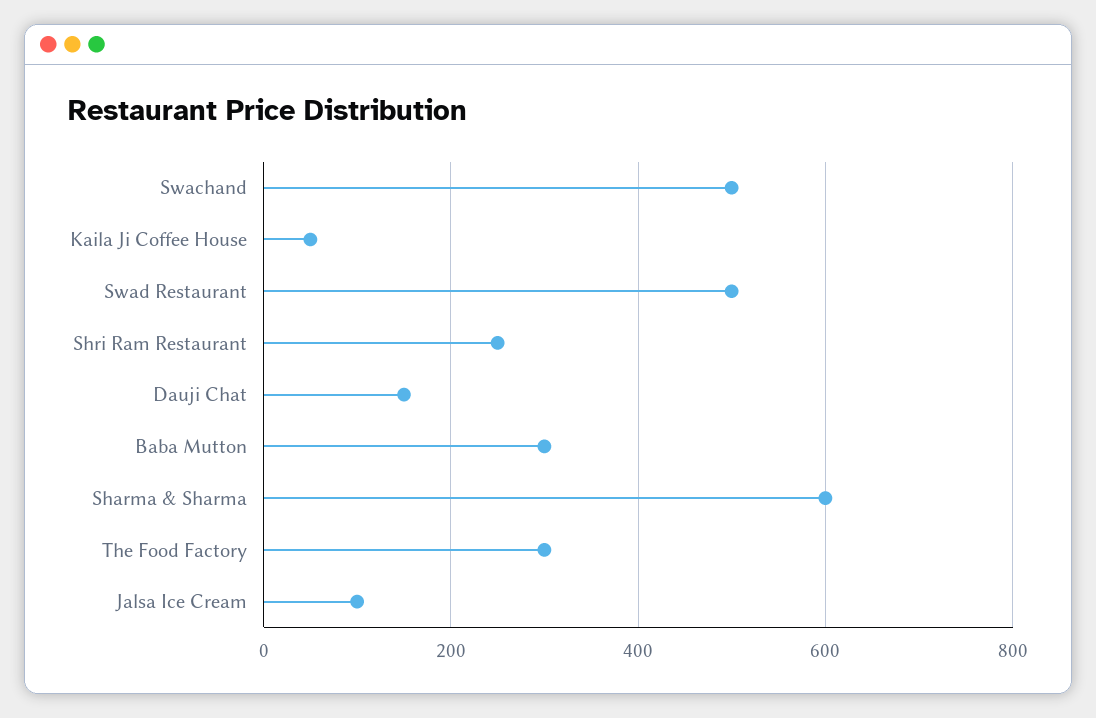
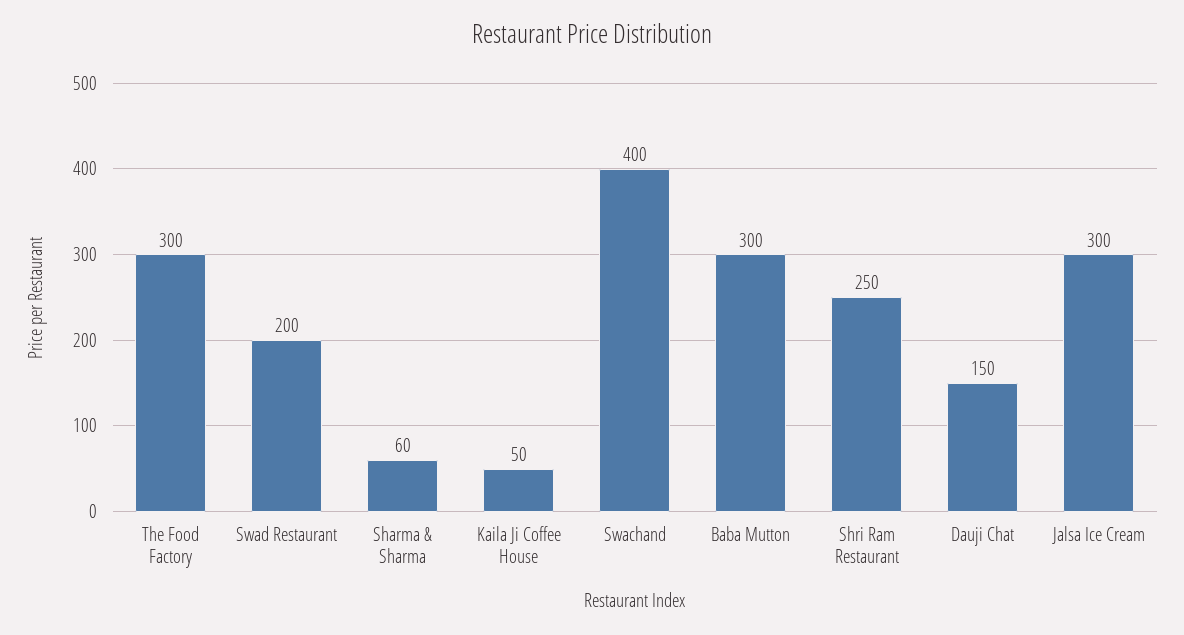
  {
-   "Swachand": 500,
+   "Swachand": 400,
    "Kaila Ji Coffee House": 50,
-   "Swad Restaurant": 500,
+   "Swad Restaurant": 200,
    "Shri Ram Restaurant": 250,
    "Dauji Chat": 150,
    "Baba Mutton": 300,
-   "Sharma & Sharma": 600,
+   "Sharma & Sharma": 60,
    "The Food Factory": 300,
-   "Jalsa Ice Cream": 100
+   "Jalsa Ice Cream": 300
  }

